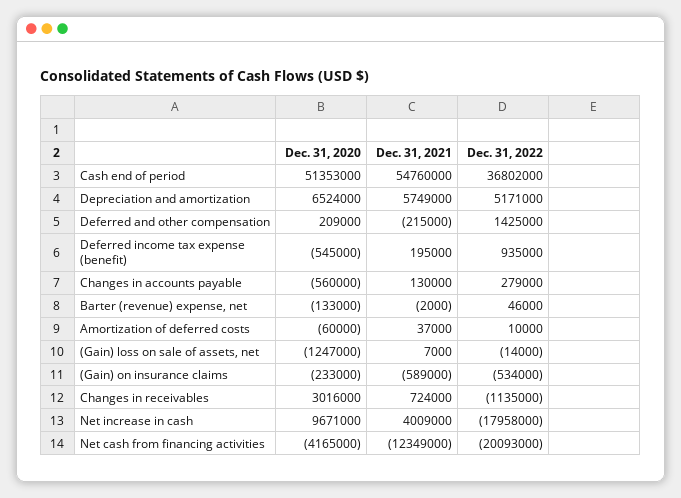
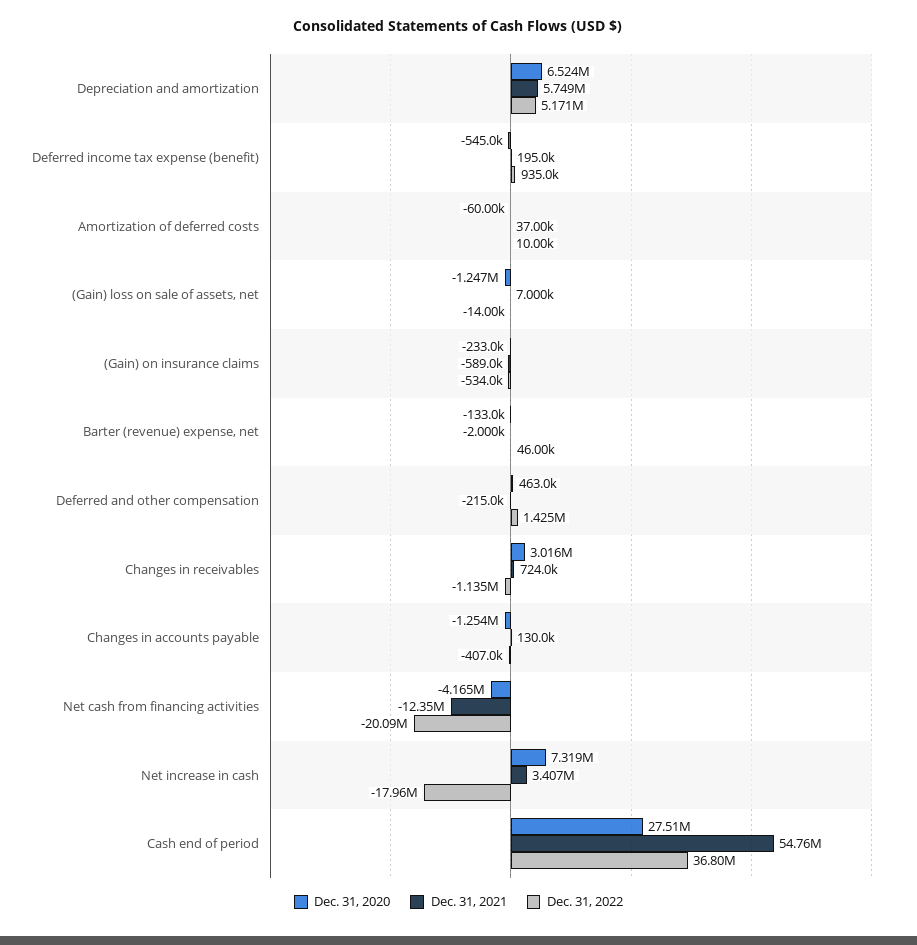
  {
    "Dec. 31, 2020": {
-     "Cash end of period": 51353000,
+     "Cash end of period": 27510000,
      "Depreciation and amortization": 6524000,
-     "Deferred and other compensation": 209000,
+     "Deferred and other compensation": 463000,
      "Deferred income tax expense (benefit)": -545000,
-     "Changes in accounts payable": -560000,
+     "Changes in accounts payable": -1254000,
      "Barter (revenue) expense, net": -133000,
      "Amortization of deferred costs": -60000,
      "(Gain) loss on sale of assets, net": -1247000,
      "(Gain) on insurance claims": -233000,
      "Changes in receivables": 3016000,
-     "Net increase in cash": 9671000,
+     "Net increase in cash": 7319000,
      "Net cash from financing activities": -4165000
    },
    "Dec. 31, 2021": {
      "Cash end of period": 54760000,
      "Depreciation and amortization": 5749000,
      "Deferred and other compensation": -215000,
      "Deferred income tax expense (benefit)": 195000,
      "Changes in accounts payable": 130000,
      "Barter (revenue) expense, net": -2000,
      "Amortization of deferred costs": 37000,
      "(Gain) loss on sale of assets, net": 7000,
      "(Gain) on insurance claims": -589000,
      "Changes in receivables": 724000,
-     "Net increase in cash": 4009000,
+     "Net increase in cash": 3407000,
      "Net cash from financing activities": -12349000
    },
    "Dec. 31, 2022": {
      "Cash end of period": 36802000,
      "Depreciation and amortization": 5171000,
      "Deferred and other compensation": 1425000,
      "Deferred income tax expense (benefit)": 935000,
-     "Changes in accounts payable": 279000,
+     "Changes in accounts payable": -407000,
      "Barter (revenue) expense, net": 46000,
      "Amortization of deferred costs": 10000,
      "(Gain) loss on sale of assets, net": -14000,
      "(Gain) on insurance claims": -534000,
      "Changes in receivables": -1135000,
      "Net increase in cash": -17958000,
      "Net cash from financing activities": -20093000
    }
  }

